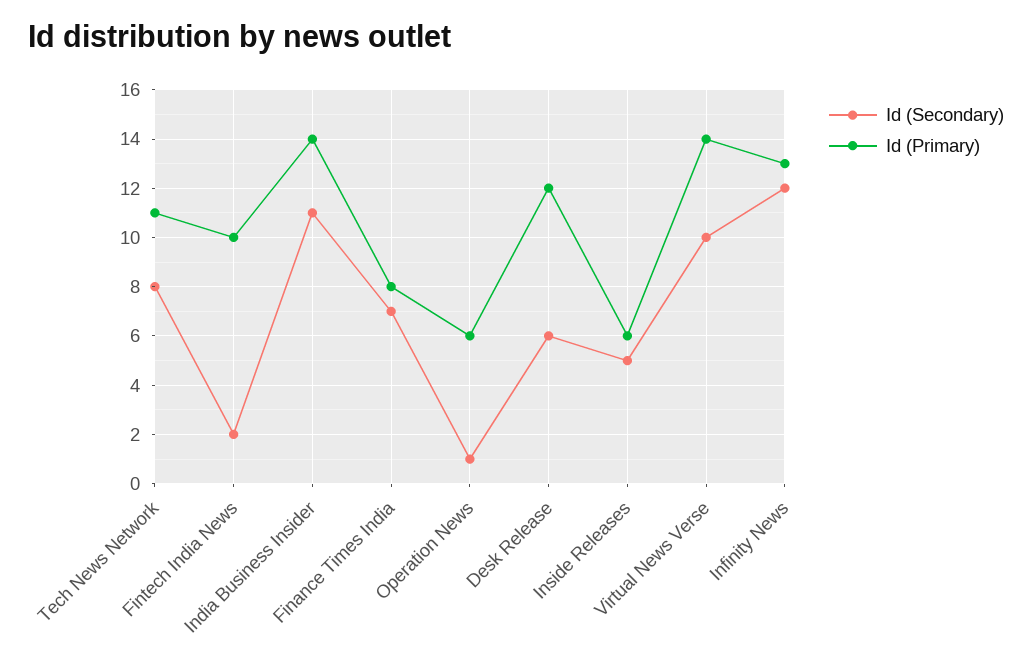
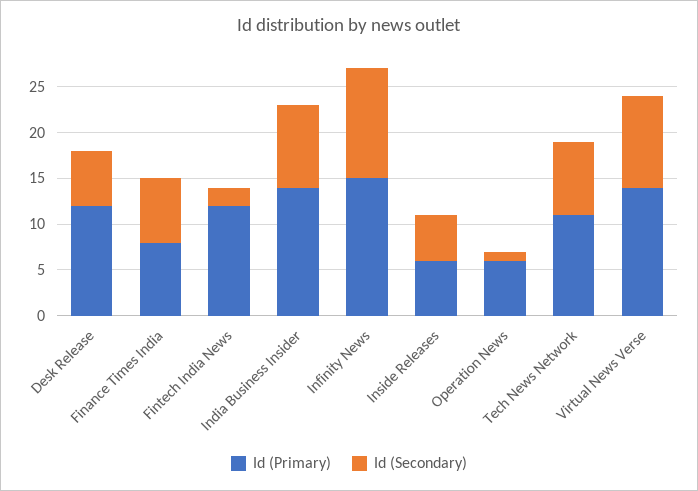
  {
    "Id (Secondary)": {
      "Tech News Network": 8,
      "Fintech India News": 2,
-     "India Business Insider": 11,
+     "India Business Insider": 9,
      "Finance Times India": 7,
      "Operation News": 1,
      "Desk Release": 6,
      "Inside Releases": 5,
      "Virtual News Verse": 10,
      "Infinity News": 12
    },
    "Id (Primary)": {
      "Tech News Network": 11,
-     "Fintech India News": 10,
+     "Fintech India News": 12,
      "India Business Insider": 14,
      "Finance Times India": 8,
      "Operation News": 6,
      "Desk Release": 12,
      "Inside Releases": 6,
      "Virtual News Verse": 14,
-     "Infinity News": 13
+     "Infinity News": 15
    }
  }

